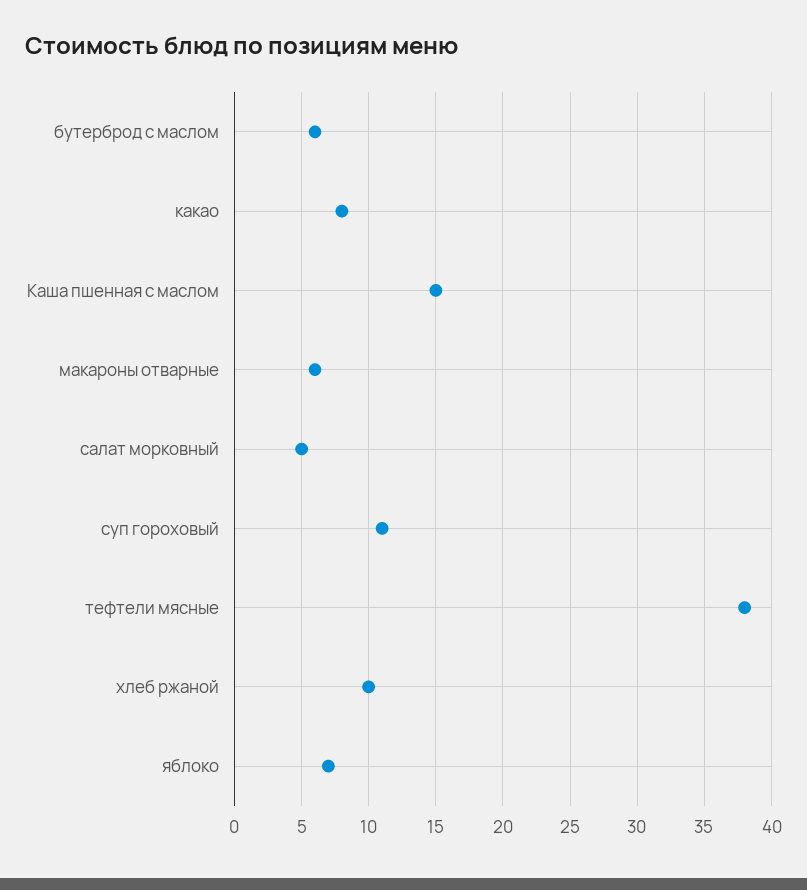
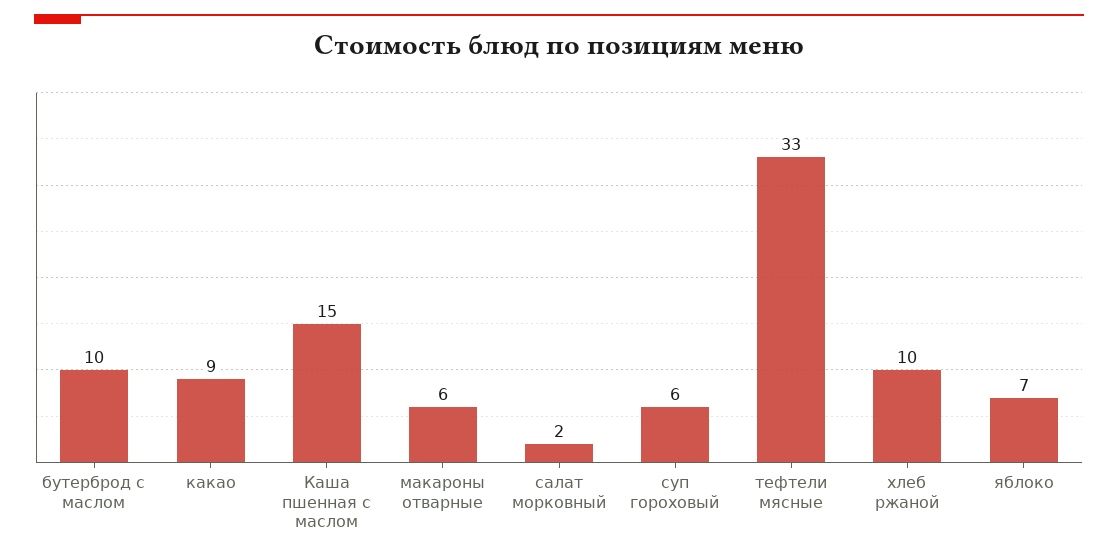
  {
-   "бутерброд с маслом": 6,
+   "бутерброд с маслом": 10,
-   "какао": 8,
+   "какао": 9,
    "Каша пшенная с маслом": 15,
    "макароны отварные": 6,
-   "салат морковный": 5,
+   "салат морковный": 2,
-   "суп гороховый": 11,
+   "суп гороховый": 6,
-   "тефтели мясные": 38,
+   "тефтели мясные": 33,
    "хлеб ржаной": 10,
    "яблоко": 7
  }

